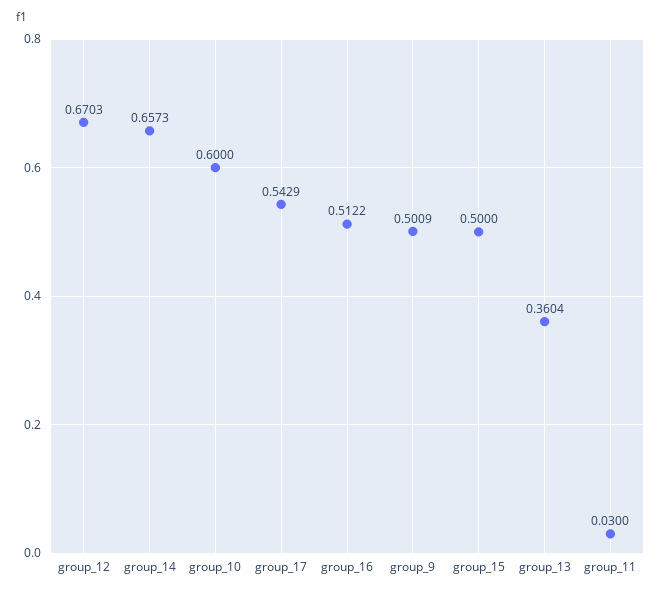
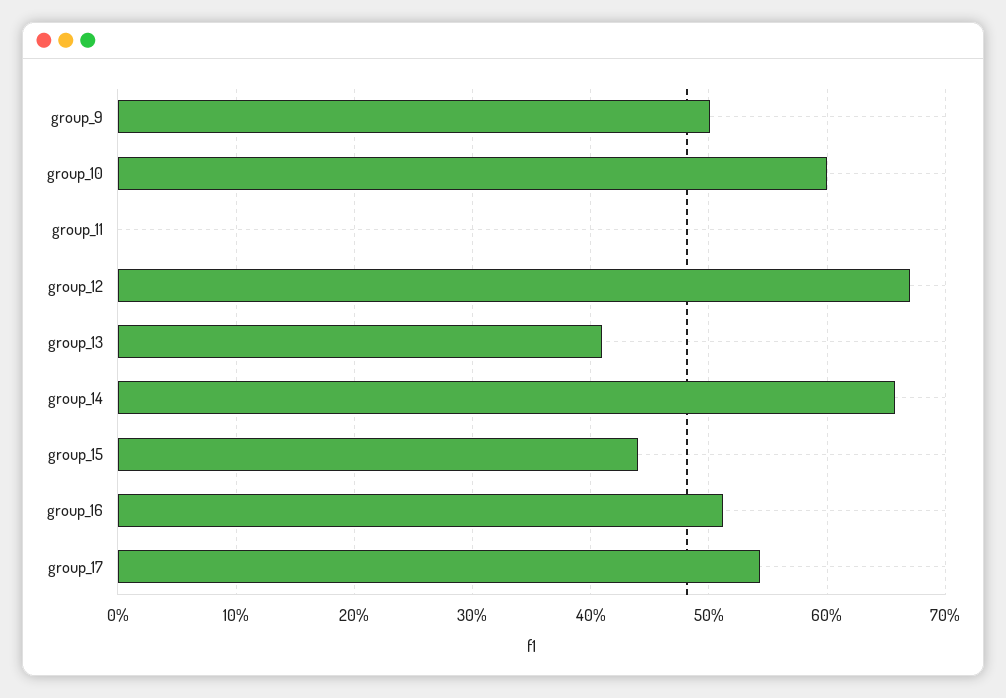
  {
    "group_12": 0.6703,
    "group_14": 0.6573,
    "group_10": 0.6,
    "group_17": 0.5429,
    "group_16": 0.5122,
    "group_9": 0.5009,
-   "group_15": 0.5,
+   "group_15": 0.44,
-   "group_13": 0.3604,
+   "group_13": 0.41,
-   "group_11": 0.03
+   "group_11": 0
  }

